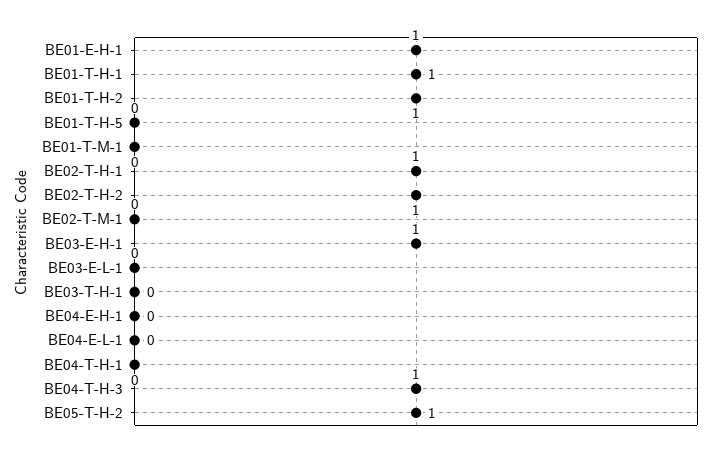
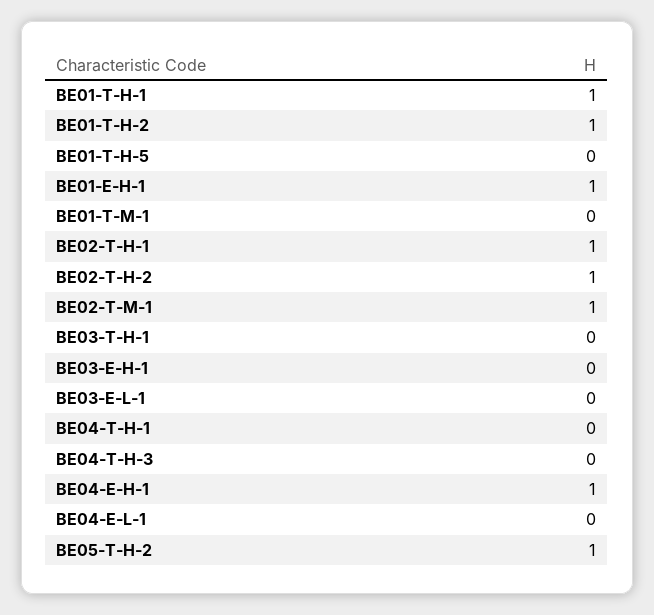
  {
    "BE01-E-H-1": 1,
    "BE01-T-H-1": 1,
    "BE01-T-H-2": 1,
    "BE01-T-H-5": 0,
    "BE01-T-M-1": 0,
    "BE02-T-H-1": 1,
    "BE02-T-H-2": 1,
-   "BE02-T-M-1": 0,
+   "BE02-T-M-1": 1,
-   "BE03-E-H-1": 1,
+   "BE03-E-H-1": 0,
    "BE03-E-L-1": 0,
    "BE03-T-H-1": 0,
-   "BE04-E-H-1": 0,
+   "BE04-E-H-1": 1,
    "BE04-E-L-1": 0,
    "BE04-T-H-1": 0,
-   "BE04-T-H-3": 1,
+   "BE04-T-H-3": 0,
    "BE05-T-H-2": 1
  }

